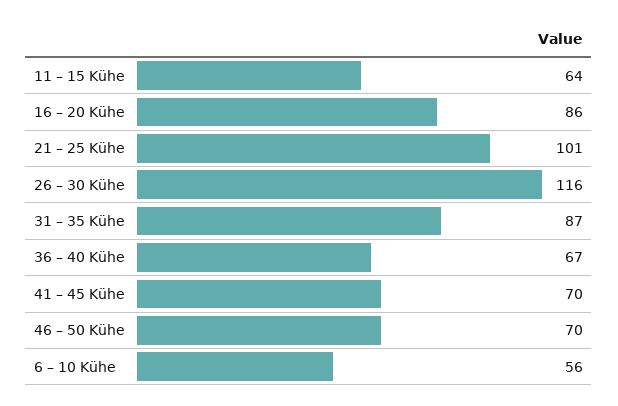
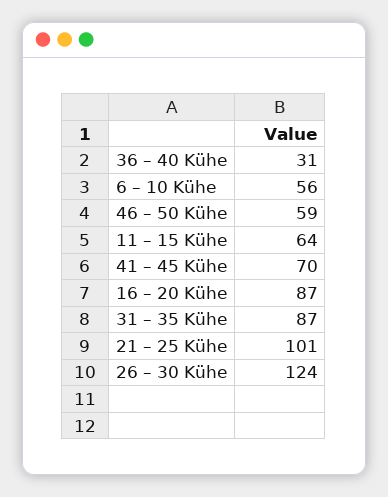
  {
    "11 – 15 Kühe": 64,
-   "16 – 20 Kühe": 86,
+   "16 – 20 Kühe": 87,
    "21 – 25 Kühe": 101,
-   "26 – 30 Kühe": 116,
+   "26 – 30 Kühe": 124,
    "31 – 35 Kühe": 87,
-   "36 – 40 Kühe": 67,
+   "36 – 40 Kühe": 31,
    "41 – 45 Kühe": 70,
-   "46 – 50 Kühe": 70,
+   "46 – 50 Kühe": 59,
    "6 – 10 Kühe": 56
  }

